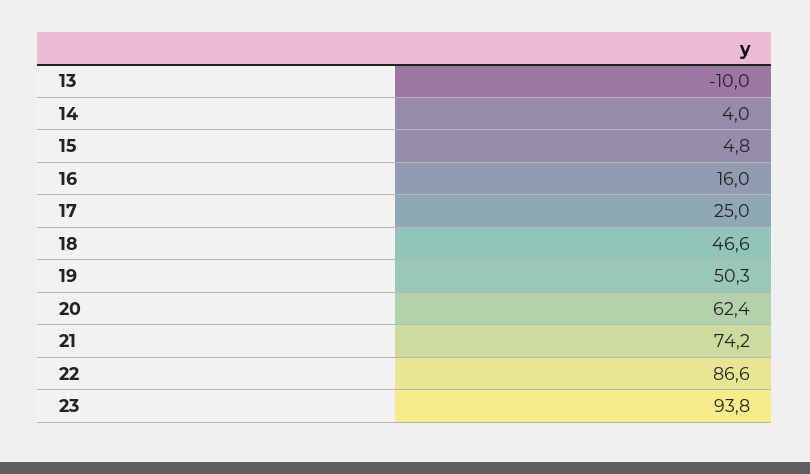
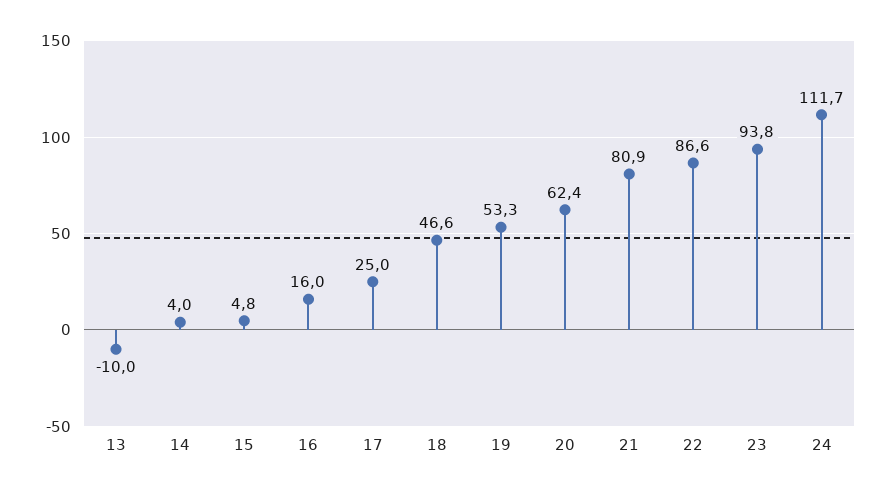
  {
    "13": -10,
    "14": 4,
    "15": 4.8,
    "16": 16,
    "17": 25,
    "18": 46.6,
-   "19": 50.3,
+   "19": 53.3,
    "20": 62.4,
-   "21": 74.2,
+   "21": 80.9,
    "22": 86.6,
-   "23": 93.8
+   "23": 93.8,
+   "24": 111.7
  }

